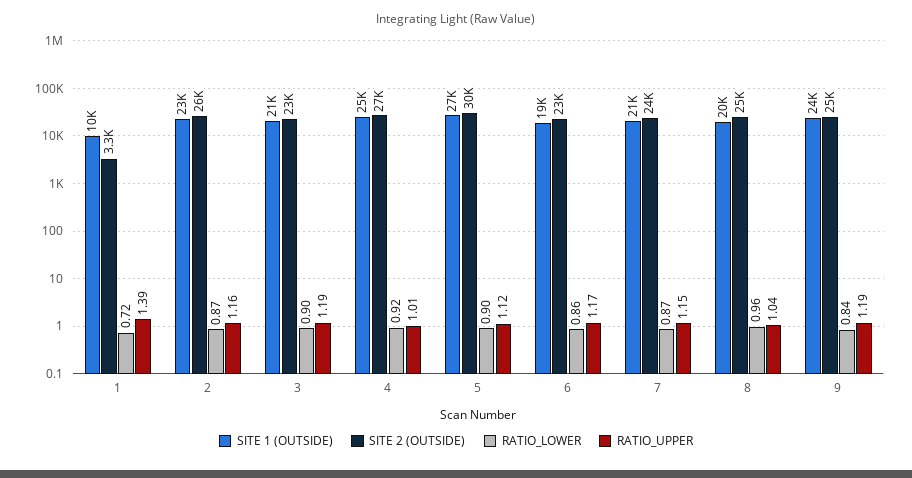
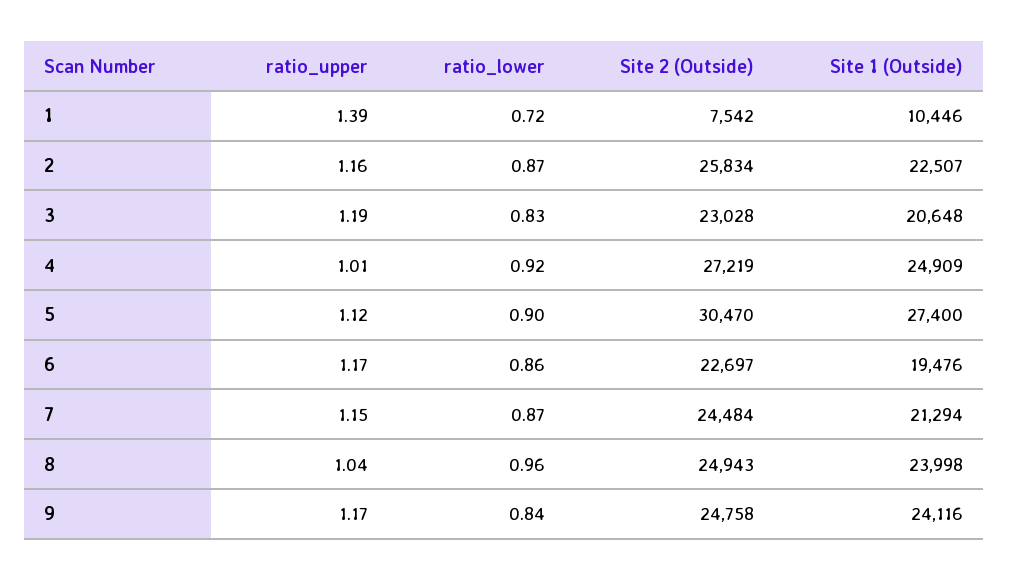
  {
    "SITE 1 (OUTSIDE)": {
      "1": 10446,
      "2": 22507,
      "3": 20648,
      "4": 24909,
      "5": 27400,
      "6": 19476,
      "7": 21294,
-     "8": 20000,
+     "8": 23998,
      "9": 24116
    },
    "SITE 2 (OUTSIDE)": {
-     "1": 3300,
+     "1": 7542,
      "2": 25834,
      "3": 23028,
      "4": 27219,
      "5": 30470,
      "6": 22697,
      "7": 24484,
      "8": 24943,
      "9": 24758
    },
    "RATIO_LOWER": {
      "1": 0.72,
      "2": 0.87,
-     "3": 0.9,
+     "3": 0.83,
      "4": 0.92,
      "5": 0.9,
      "6": 0.86,
      "7": 0.87,
      "8": 0.96,
      "9": 0.84
    },
    "RATIO_UPPER": {
      "1": 1.39,
      "2": 1.16,
      "3": 1.19,
      "4": 1.01,
      "5": 1.12,
      "6": 1.17,
      "7": 1.15,
      "8": 1.04,
-     "9": 1.19
+     "9": 1.17
    }
  }

